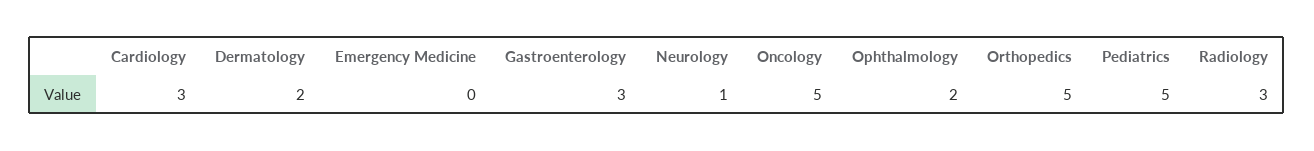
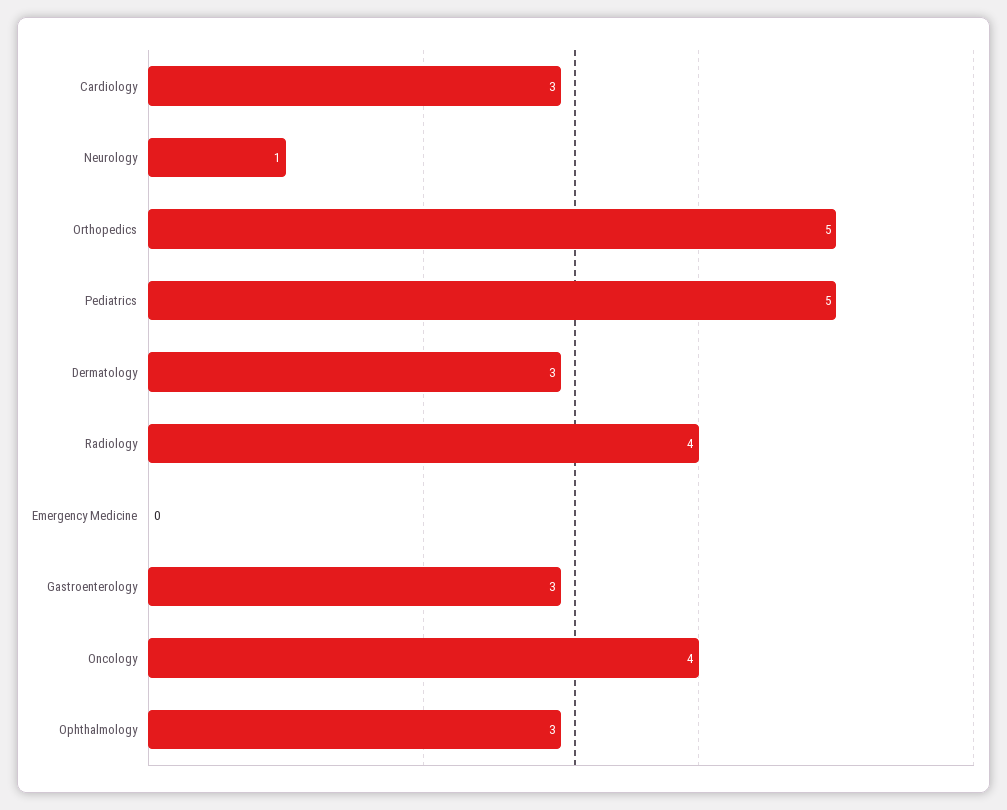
  {
    "Cardiology": 3,
-   "Dermatology": 2,
+   "Dermatology": 3,
    "Emergency Medicine": 0,
    "Gastroenterology": 3,
    "Neurology": 1,
-   "Oncology": 5,
+   "Oncology": 4,
-   "Ophthalmology": 2,
+   "Ophthalmology": 3,
    "Orthopedics": 5,
    "Pediatrics": 5,
-   "Radiology": 3
+   "Radiology": 4
  }

